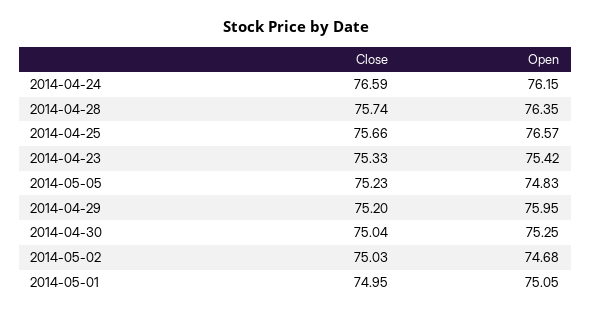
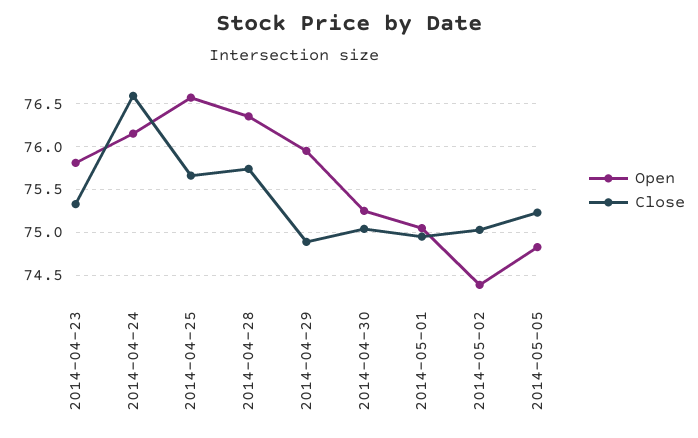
  {
    "Close": {
      "2014-04-24": 76.59,
      "2014-04-28": 75.74,
      "2014-04-25": 75.66,
      "2014-04-23": 75.33,
      "2014-05-05": 75.23,
-     "2014-04-29": 75.2,
+     "2014-04-29": 74.9,
      "2014-04-30": 75.04,
      "2014-05-02": 75.03,
      "2014-05-01": 74.95
    },
    "Open": {
      "2014-04-24": 76.15,
      "2014-04-28": 76.35,
      "2014-04-25": 76.57,
-     "2014-04-23": 75.42,
+     "2014-04-23": 75.8,
      "2014-05-05": 74.83,
      "2014-04-29": 75.95,
      "2014-04-30": 75.25,
-     "2014-05-02": 74.68,
+     "2014-05-02": 74.4,
      "2014-05-01": 75.05
    }
  }

